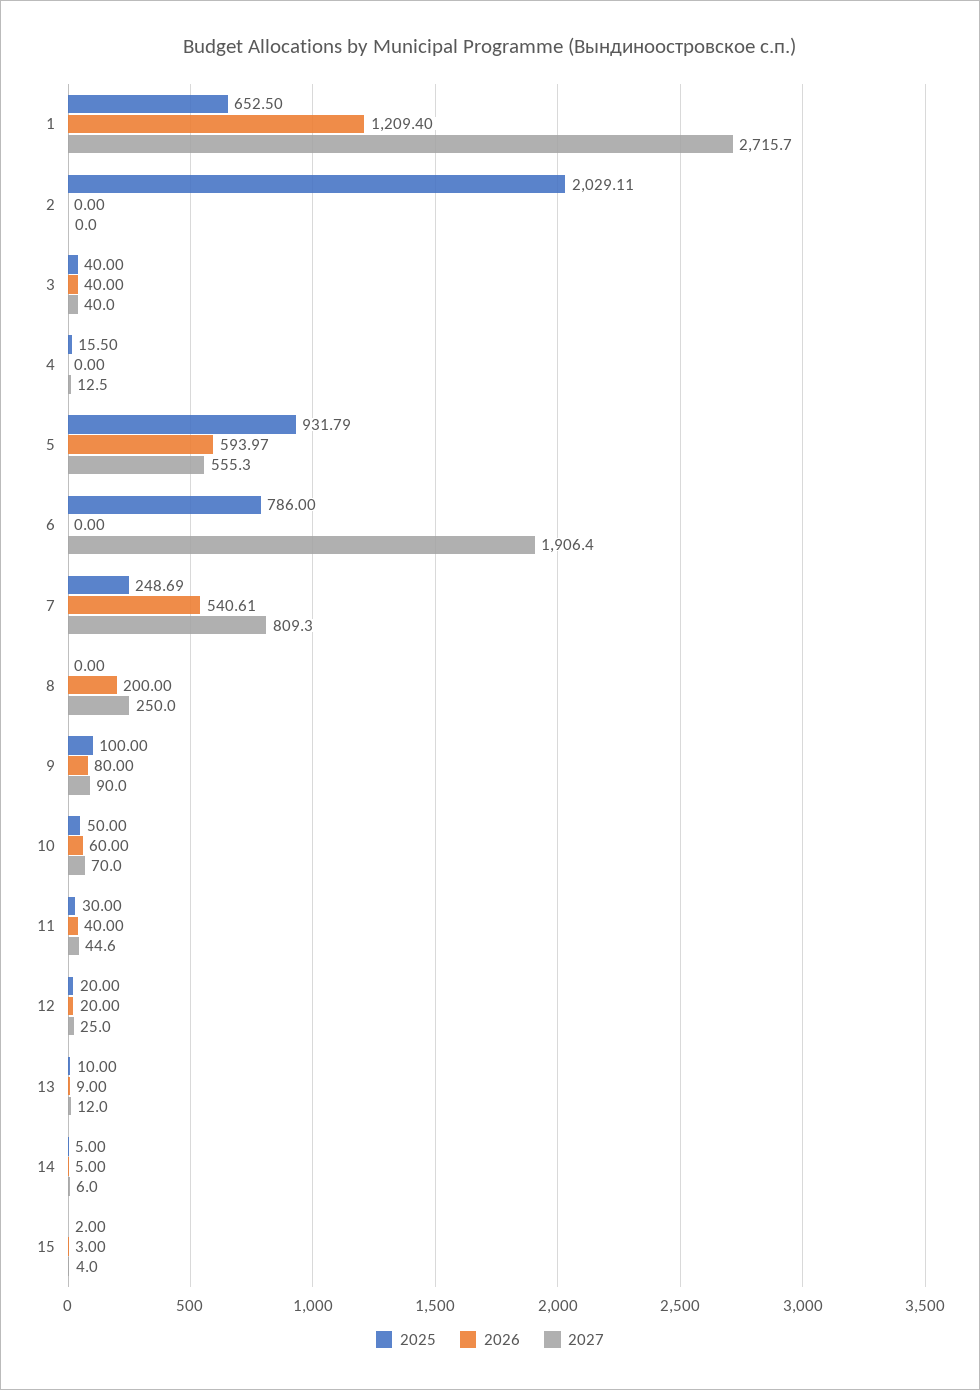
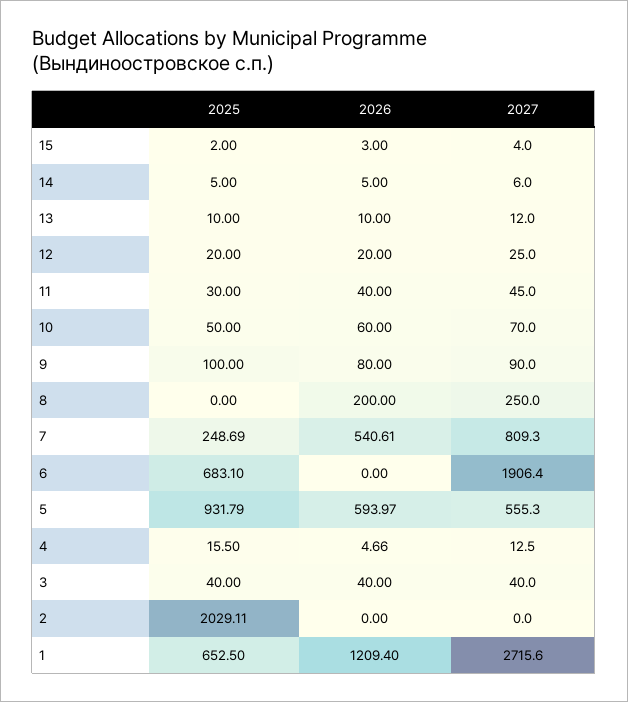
  {
    "2025": {
      "1": 652.5,
      "2": 2029.11,
      "3": 40,
      "4": 15.5,
      "5": 931.79,
-     "6": 786,
+     "6": 683.1,
      "7": 248.69,
      "8": 0,
      "9": 100,
      "10": 50,
      "11": 30,
      "12": 20,
      "13": 10,
      "14": 5,
      "15": 2
    },
    "2026": {
      "1": 1209.4,
      "2": 0,
      "3": 40,
-     "4": 0,
+     "4": 4.66,
      "5": 593.97,
      "6": 0,
      "7": 540.61,
      "8": 200,
      "9": 80,
      "10": 60,
      "11": 40,
      "12": 20,
-     "13": 9,
+     "13": 10,
      "14": 5,
      "15": 3
    },
    "2027": {
-     "1": 2715.7,
+     "1": 2715.6,
      "2": 0,
      "3": 40,
      "4": 12.5,
      "5": 555.3,
      "6": 1906.4,
      "7": 809.3,
      "8": 250,
      "9": 90,
      "10": 70,
-     "11": 44.6,
+     "11": 45,
      "12": 25,
      "13": 12,
      "14": 6,
      "15": 4
    }
  }

